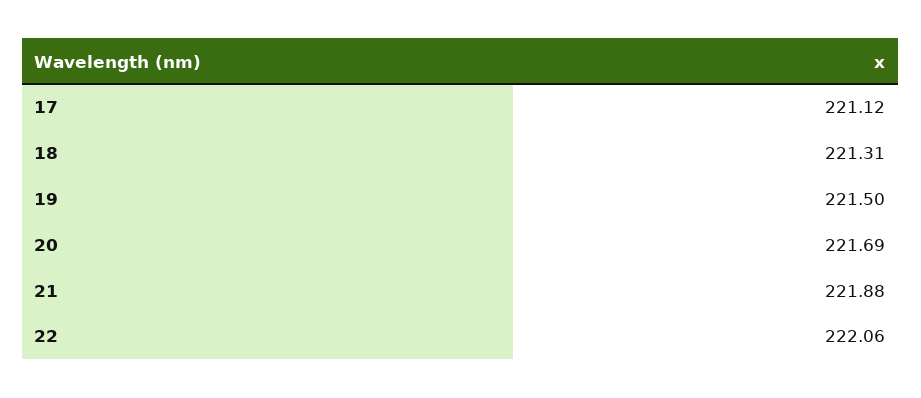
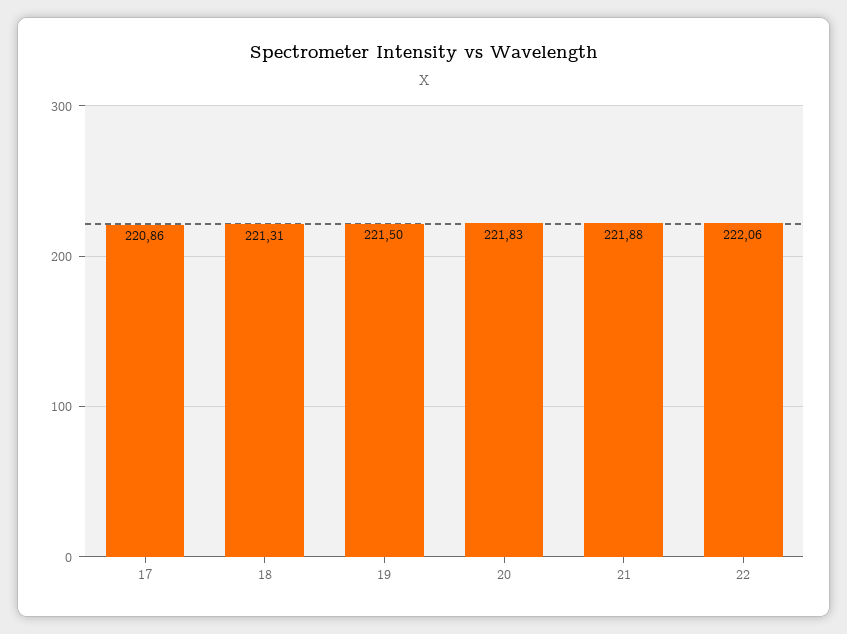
  {
-   "17": 221.12,
+   "17": 220.86,
    "18": 221.31,
    "19": 221.5,
-   "20": 221.69,
+   "20": 221.83,
    "21": 221.88,
    "22": 222.06
  }

